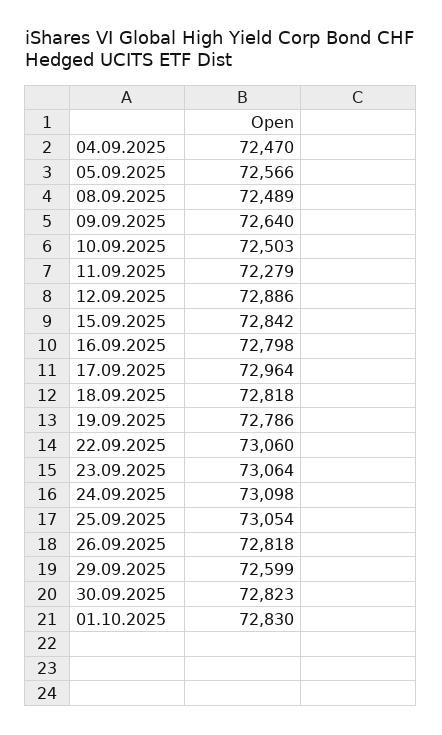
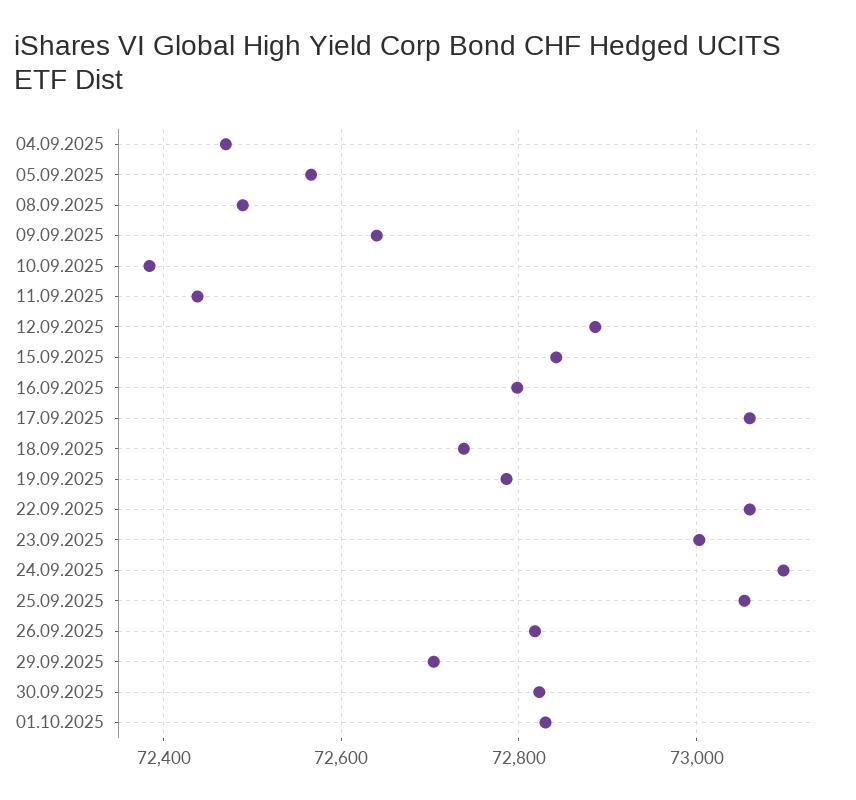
  {
    "04.09.2025": 72470,
    "05.09.2025": 72566,
    "08.09.2025": 72489,
    "09.09.2025": 72640,
-   "10.09.2025": 72503,
+   "10.09.2025": 72380,
-   "11.09.2025": 72279,
+   "11.09.2025": 72440,
    "12.09.2025": 72886,
    "15.09.2025": 72842,
    "16.09.2025": 72798,
-   "17.09.2025": 72964,
+   "17.09.2025": 73060,
-   "18.09.2025": 72818,
+   "18.09.2025": 72740,
    "19.09.2025": 72786,
    "22.09.2025": 73060,
-   "23.09.2025": 73064,
+   "23.09.2025": 73000,
    "24.09.2025": 73098,
    "25.09.2025": 73054,
    "26.09.2025": 72818,
-   "29.09.2025": 72599,
+   "29.09.2025": 72700,
    "30.09.2025": 72823,
    "01.10.2025": 72830
  }

